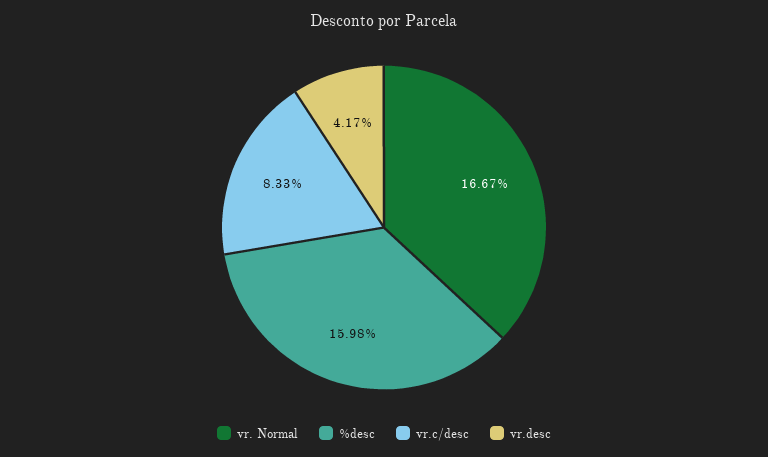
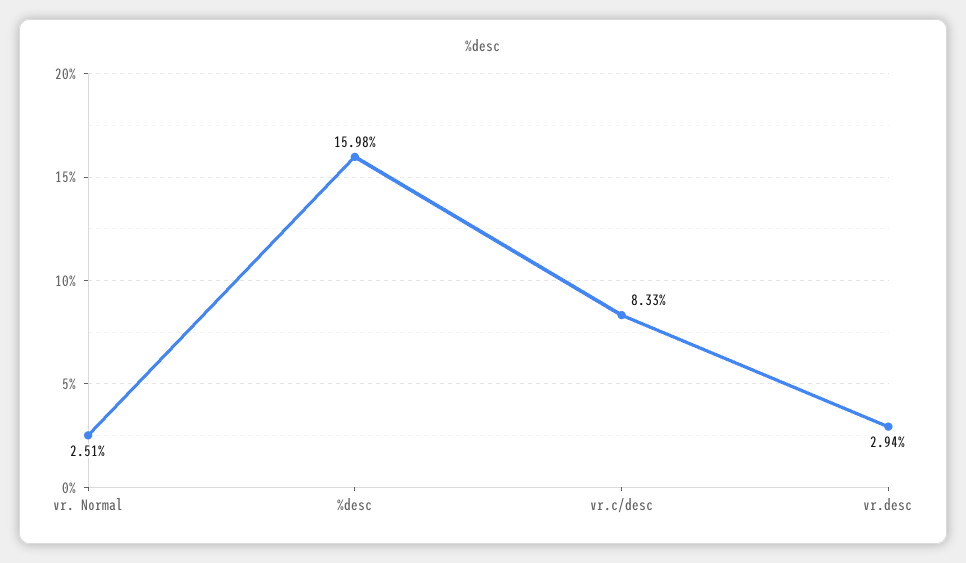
  {
-   "vr. Normal": 16.67,
+   "vr. Normal": 2.51,
    "%desc": 15.98,
    "vr.c/desc": 8.33,
-   "vr.desc": 4.17
+   "vr.desc": 2.94
  }

